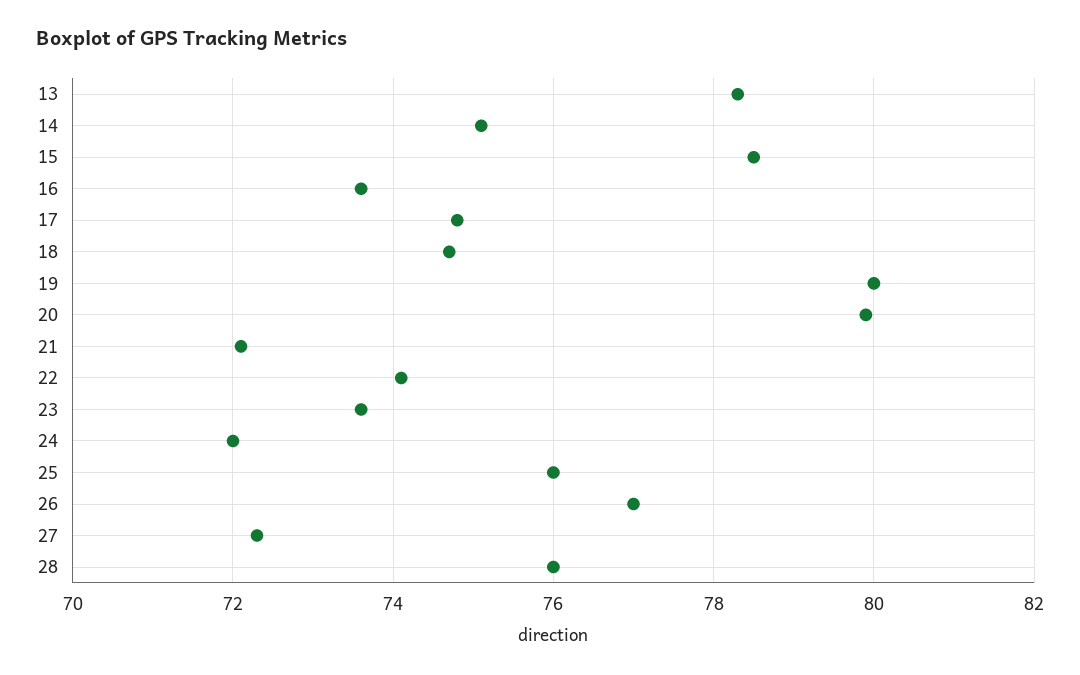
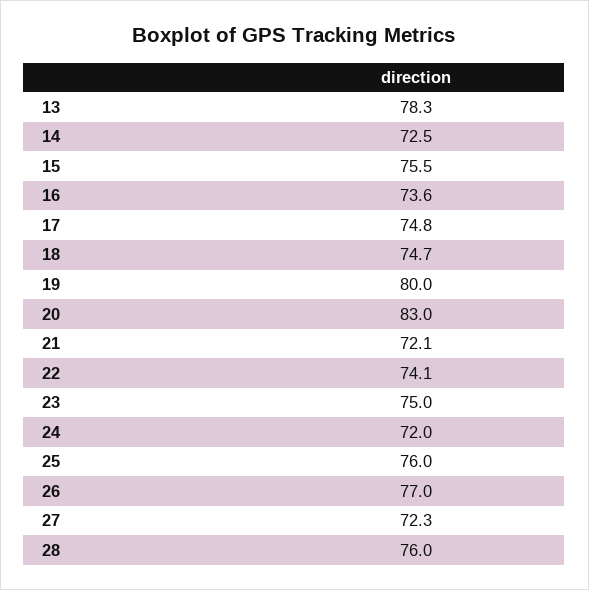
  {
    "13": 78.3,
-   "14": 75,
+   "14": 72.5,
-   "15": 78.5,
+   "15": 75.5,
    "16": 73.6,
    "17": 74.8,
    "18": 74.7,
    "19": 80,
-   "20": 80,
+   "20": 83,
    "21": 72.1,
    "22": 74.1,
-   "23": 73.5,
+   "23": 75,
    "24": 72,
    "25": 76,
    "26": 77,
    "27": 72.3,
    "28": 76
  }

